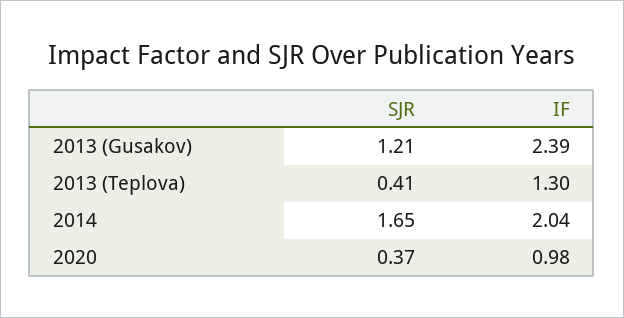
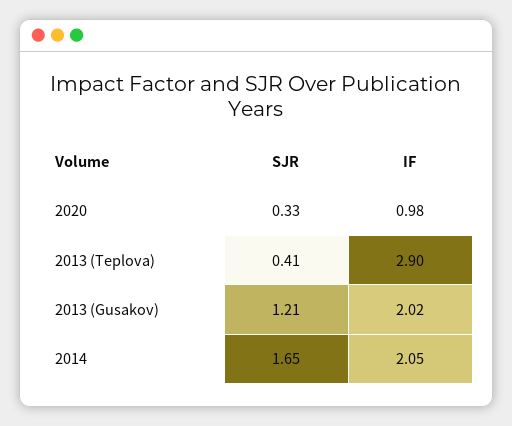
  {
    "SJR": {
      "2013 (Gusakov)": 1.21,
      "2013 (Teplova)": 0.41,
      "2014": 1.65,
-     "2020": 0.37
+     "2020": 0.33
    },
    "IF": {
-     "2013 (Gusakov)": 2.39,
+     "2013 (Gusakov)": 2.02,
-     "2013 (Teplova)": 1.3,
+     "2013 (Teplova)": 2.9,
-     "2014": 2.04,
+     "2014": 2.05,
      "2020": 0.98
    }
  }

